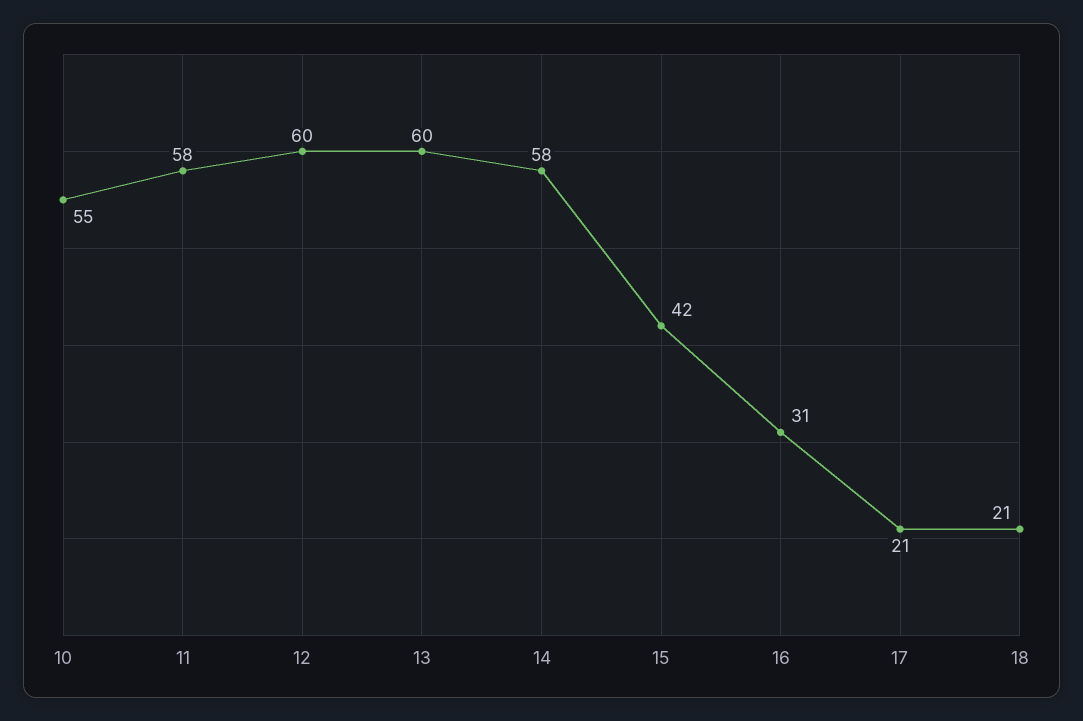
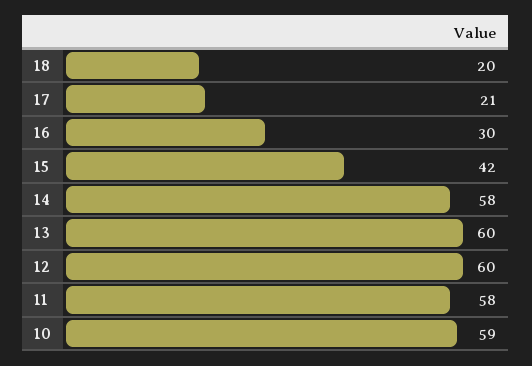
  {
-   "10": 55,
+   "10": 59,
    "11": 58,
    "12": 60,
    "13": 60,
    "14": 58,
    "15": 42,
-   "16": 31,
+   "16": 30,
    "17": 21,
-   "18": 21
+   "18": 20
  }

